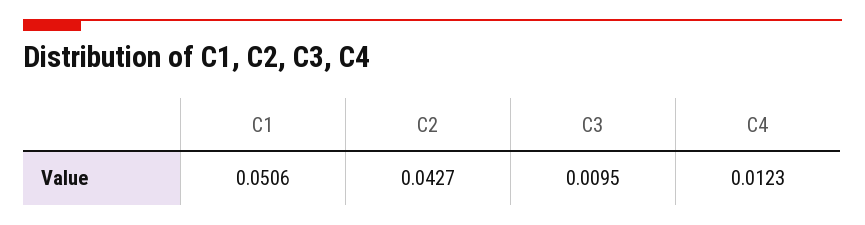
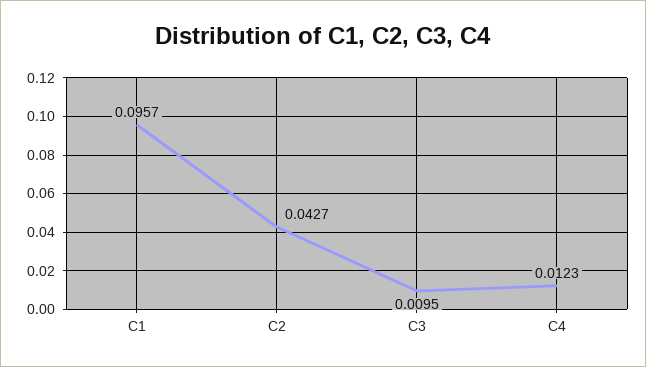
  {
-   "C1": 0.0506,
+   "C1": 0.0957,
    "C2": 0.0427,
    "C3": 0.0095,
    "C4": 0.0123
  }

